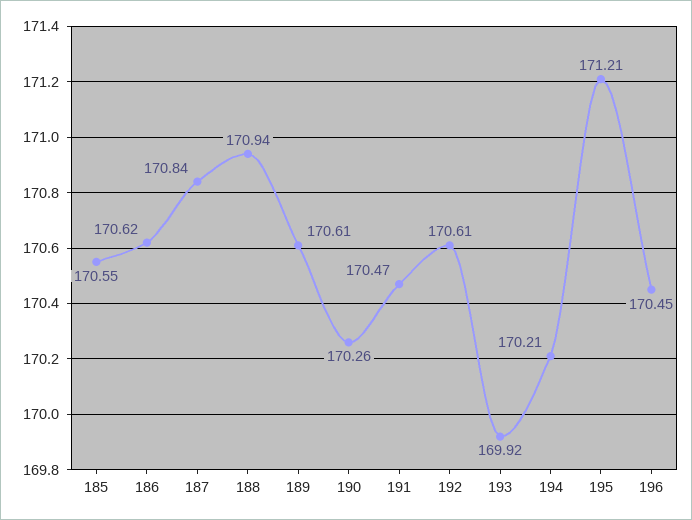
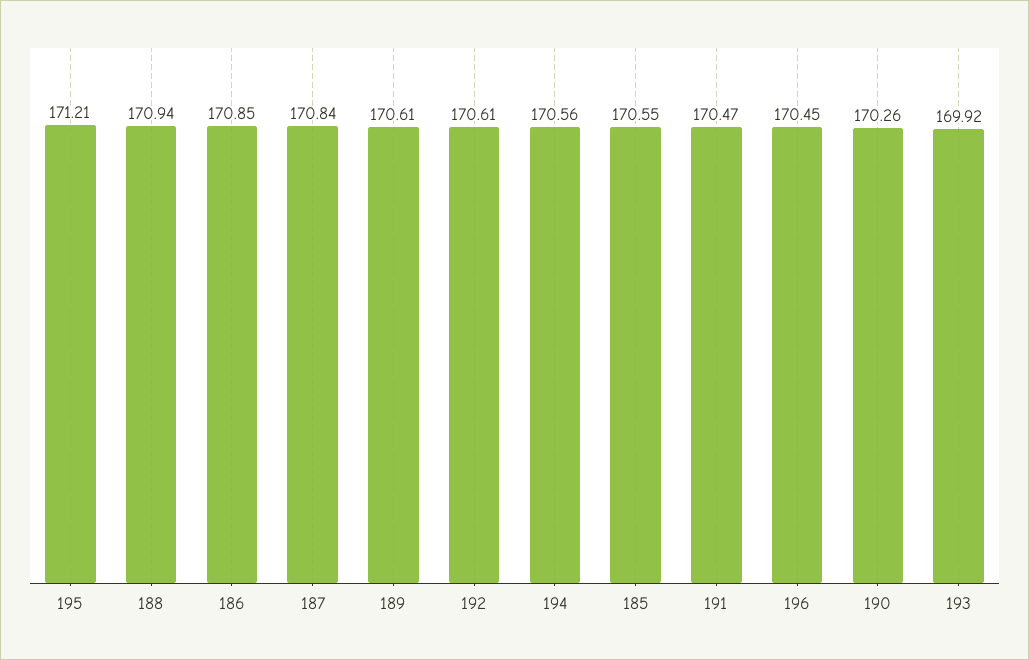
  {
    "185": 170.55,
-   "186": 170.62,
+   "186": 170.85,
    "187": 170.84,
    "188": 170.94,
    "189": 170.61,
    "190": 170.26,
    "191": 170.47,
    "192": 170.61,
    "193": 169.92,
-   "194": 170.21,
+   "194": 170.56,
    "195": 171.21,
    "196": 170.45
  }

